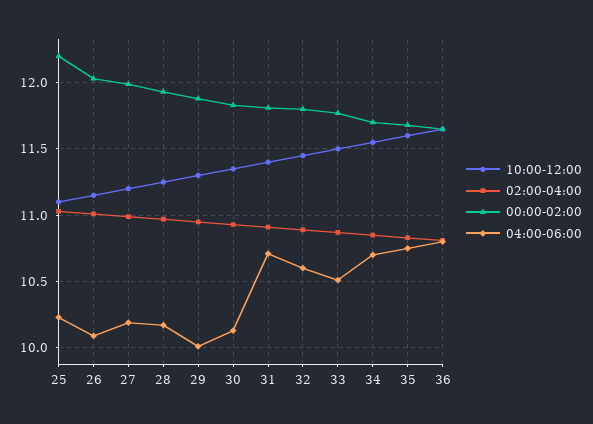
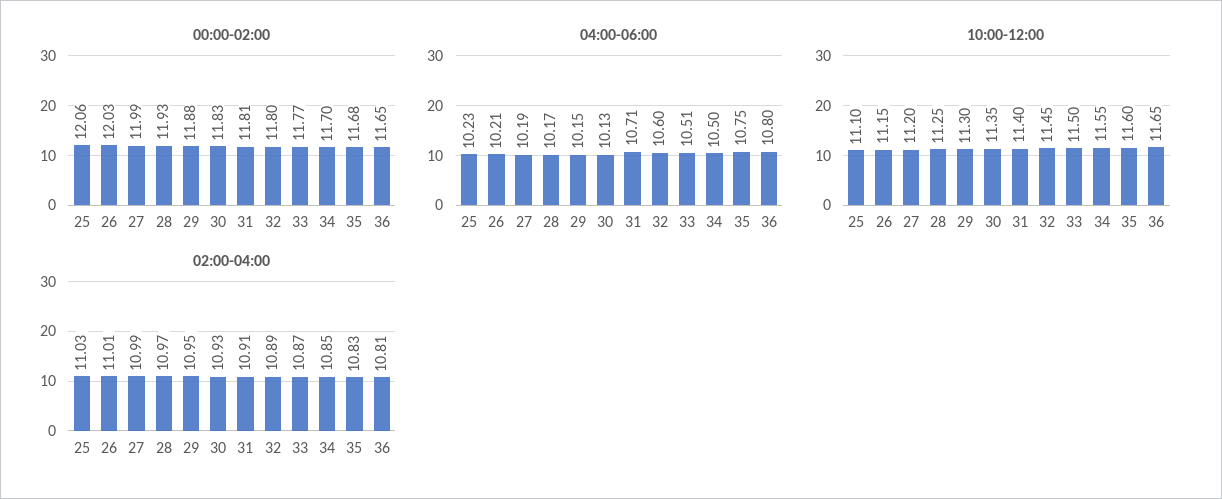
  {
    "10:00-12:00": {
      "25": 11.1,
      "26": 11.15,
      "27": 11.2,
      "28": 11.25,
      "29": 11.3,
      "30": 11.35,
      "31": 11.4,
      "32": 11.45,
      "33": 11.5,
      "34": 11.55,
      "35": 11.6,
      "36": 11.65
    },
    "02:00-04:00": {
      "25": 11.03,
      "26": 11.01,
      "27": 10.99,
      "28": 10.97,
      "29": 10.95,
      "30": 10.93,
      "31": 10.91,
      "32": 10.89,
      "33": 10.87,
      "34": 10.85,
      "35": 10.83,
      "36": 10.81
    },
    "00:00-02:00": {
-     "25": 12.2,
+     "25": 12.06,
      "26": 12.03,
      "27": 11.99,
      "28": 11.93,
      "29": 11.88,
      "30": 11.83,
      "31": 11.81,
      "32": 11.8,
      "33": 11.77,
      "34": 11.7,
      "35": 11.68,
      "36": 11.65
    },
    "04:00-06:00": {
      "25": 10.23,
-     "26": 10.1,
+     "26": 10.21,
      "27": 10.19,
      "28": 10.17,
-     "29": 10,
+     "29": 10.15,
      "30": 10.13,
      "31": 10.71,
      "32": 10.6,
      "33": 10.51,
-     "34": 10.7,
+     "34": 10.5,
      "35": 10.75,
      "36": 10.8
    }
  }

